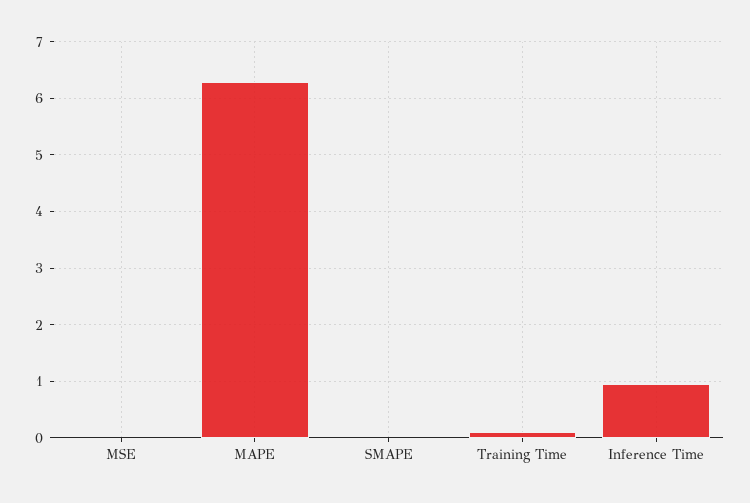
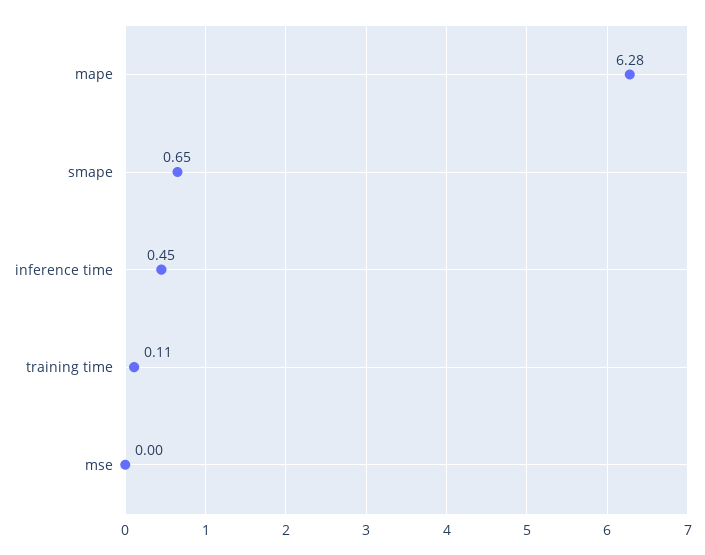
  {
    "MSE": 0,
    "MAPE": 6.28,
-   "SMAPE": 0,
+   "SMAPE": 0.65,
    "Training Time": 0.11,
-   "Inference Time": 1
+   "Inference Time": 0.45
  }

